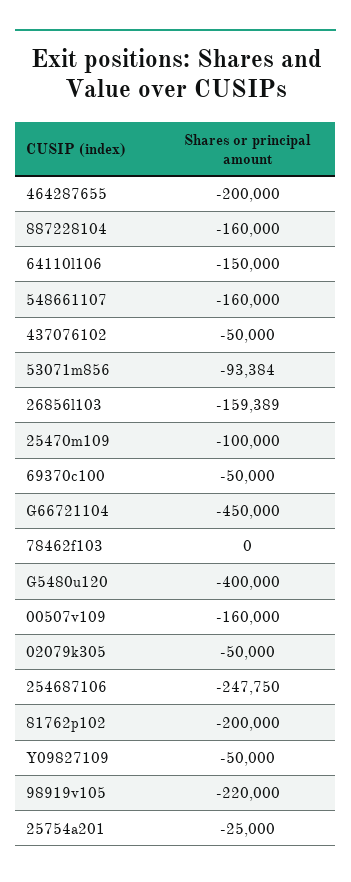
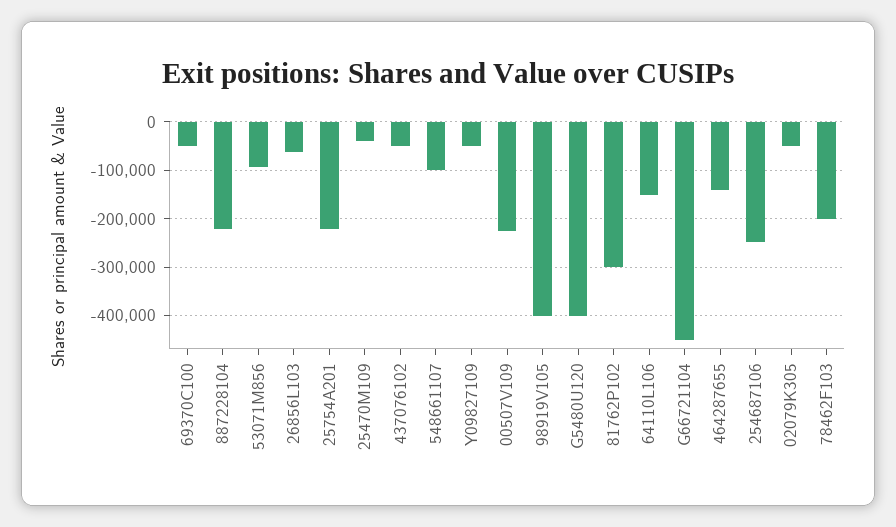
  {
-   "464287655": -200000,
+   "464287655": -140000,
-   "887228104": -160000,
+   "887228104": -220000,
    "64110l106": -150000,
-   "548661107": -160000,
+   "548661107": -100000,
    "437076102": -50000,
    "53071m856": -93384,
-   "26856l103": -159389,
+   "26856l103": -60000,
-   "25470m109": -100000,
+   "25470m109": -40000,
    "69370c100": -50000,
    "G66721104": -450000,
-   "78462f103": 0,
+   "78462f103": -200000,
    "G5480u120": -400000,
-   "00507v109": -160000,
+   "00507v109": -220000,
    "02079k305": -50000,
    "254687106": -247750,
-   "81762p102": -200000,
+   "81762p102": -300000,
    "Y09827109": -50000,
-   "98919v105": -220000,
+   "98919v105": -400000,
-   "25754a201": -25000
+   "25754a201": -220000
  }

